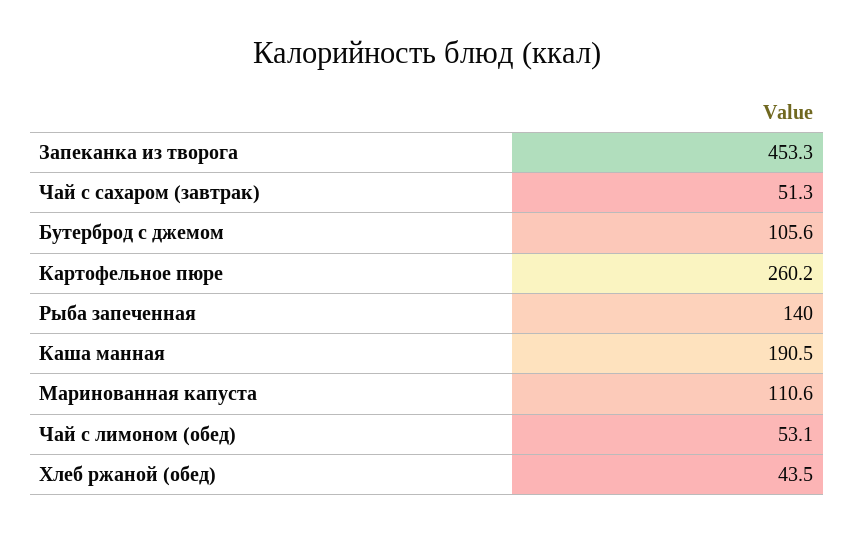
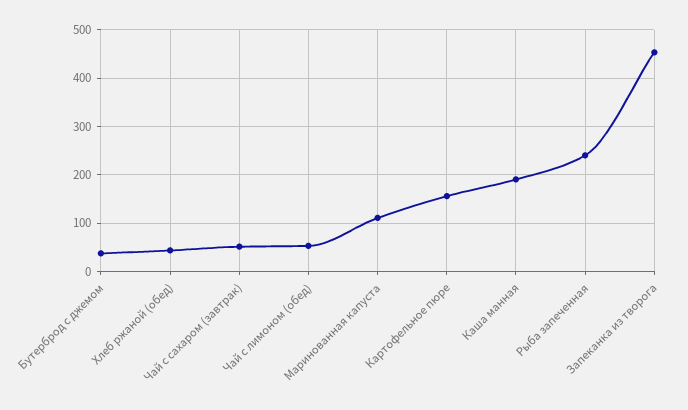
  {
    "Запеканка из творога": 453.3,
    "Чай с сахаром (завтрак)": 51.3,
-   "Бутерброд с джемом": 105.6,
+   "Бутерброд с джемом": 40,
-   "Картофельное пюре": 260.2,
+   "Картофельное пюре": 160,
-   "Рыба запеченная": 140,
+   "Рыба запеченная": 240,
    "Каша манная": 190.5,
    "Маринованная капуста": 110.6,
    "Чай с лимоном (обед)": 53.1,
    "Хлеб ржаной (обед)": 43.5
  }

